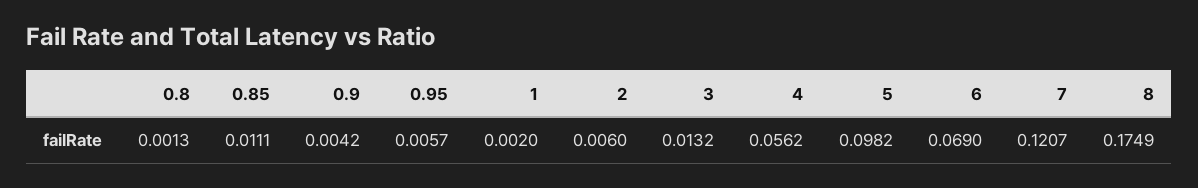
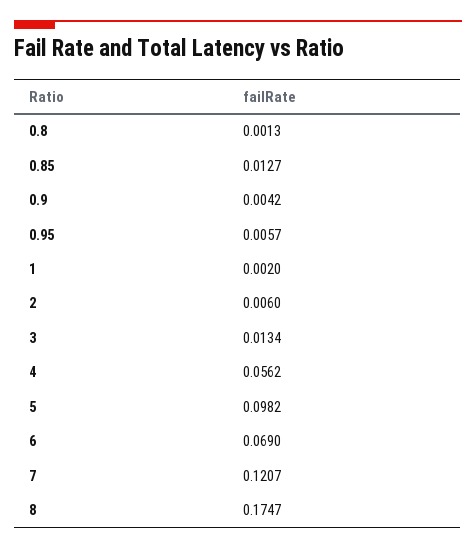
  {
    "0.8": 0.0013,
-   "0.85": 0.0111,
+   "0.85": 0.0127,
    "0.9": 0.0042,
    "0.95": 0.0057,
    "1": 0.002,
    "2": 0.006,
-   "3": 0.0132,
+   "3": 0.0134,
    "4": 0.0562,
    "5": 0.0982,
    "6": 0.069,
    "7": 0.1207,
-   "8": 0.1749
+   "8": 0.1747
  }

